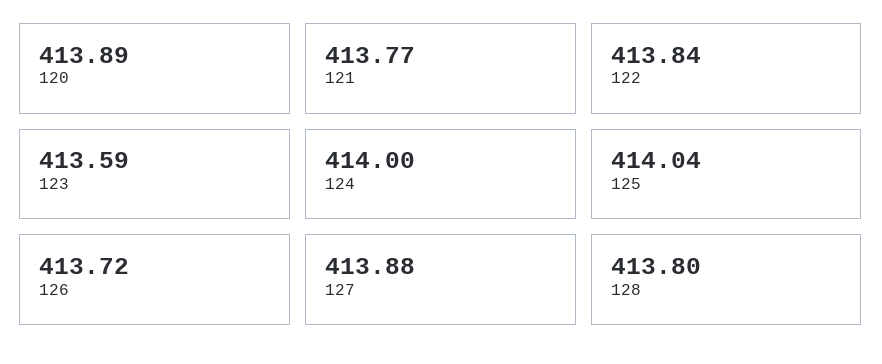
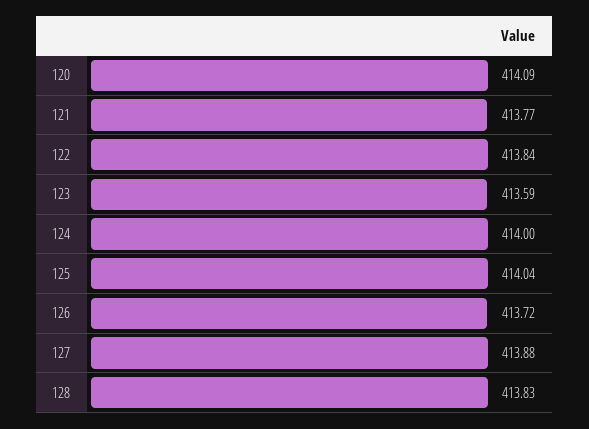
  {
-   "120": 413.89,
+   "120": 414.09,
    "121": 413.77,
    "122": 413.84,
    "123": 413.59,
    "124": 414,
    "125": 414.04,
    "126": 413.72,
    "127": 413.88,
-   "128": 413.8
+   "128": 413.83
  }

